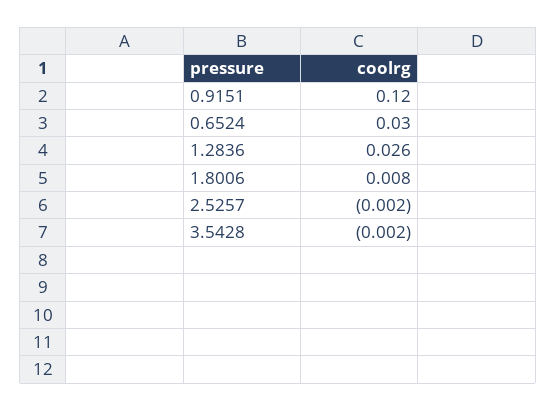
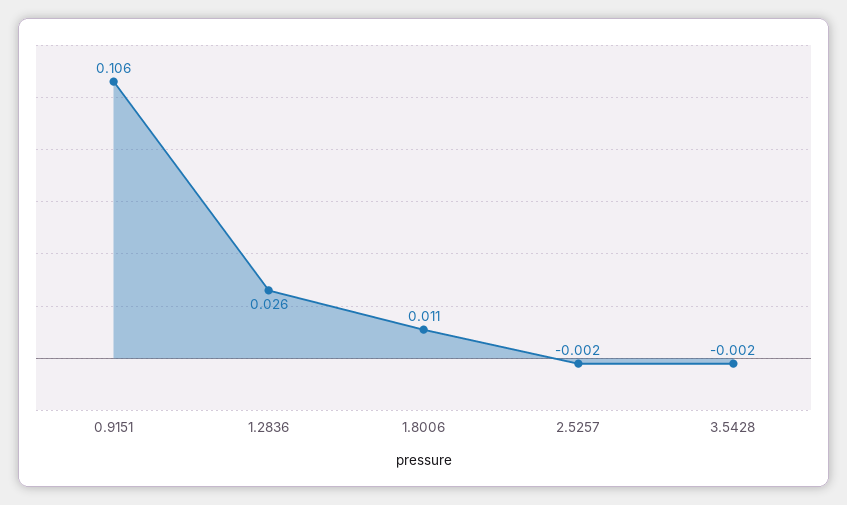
  {
-   "0.9151": 0.12,
+   "0.9151": 0.106,
-   "0.6524": 0.03,
    "1.2836": 0.026,
-   "1.8006": 0.008,
+   "1.8006": 0.011,
    "2.5257": -0.002,
    "3.5428": -0.002
  }

